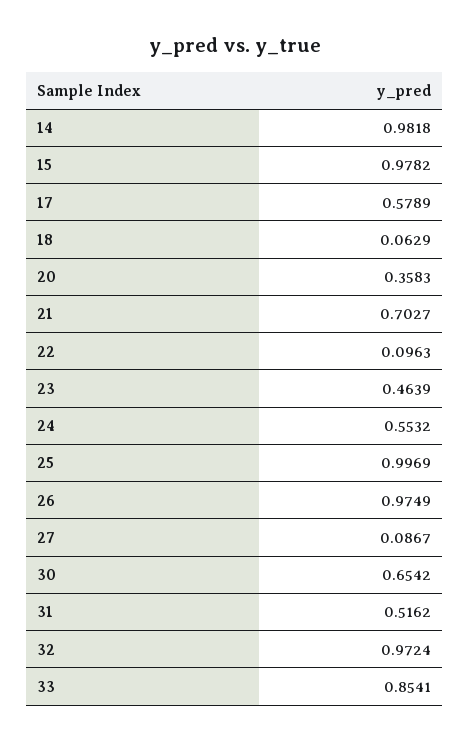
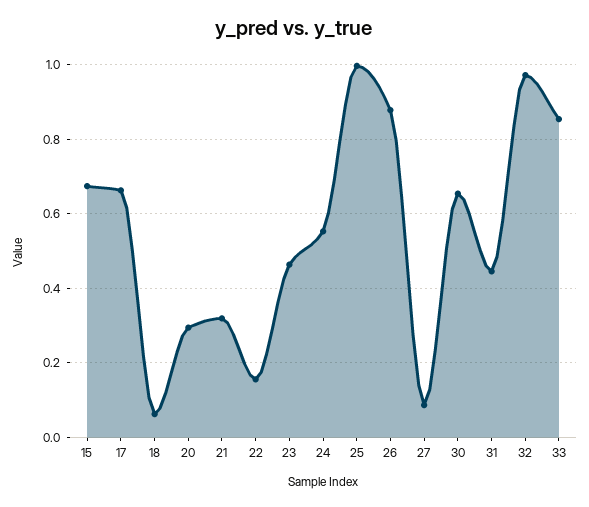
  {
-   "14": 0.9818,
-   "15": 0.9782,
+   "15": 0.68,
-   "17": 0.5789,
+   "17": 0.66,
    "18": 0.0629,
-   "20": 0.3583,
+   "20": 0.3,
-   "21": 0.7027,
+   "21": 0.32,
-   "22": 0.0963,
+   "22": 0.16,
    "23": 0.4639,
    "24": 0.5532,
    "25": 0.9969,
-   "26": 0.9749,
+   "26": 0.88,
    "27": 0.0867,
    "30": 0.6542,
-   "31": 0.5162,
+   "31": 0.44,
    "32": 0.9724,
    "33": 0.8541
  }

